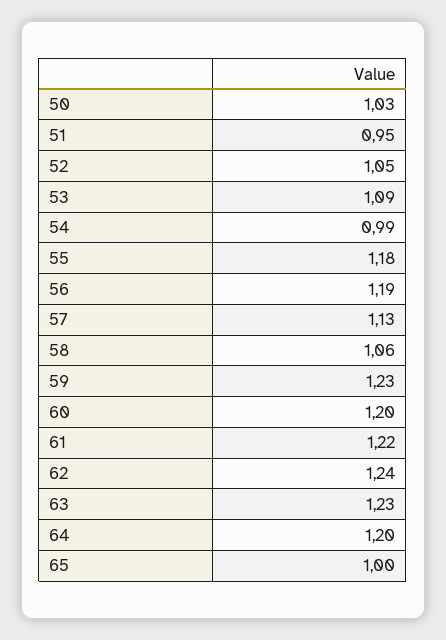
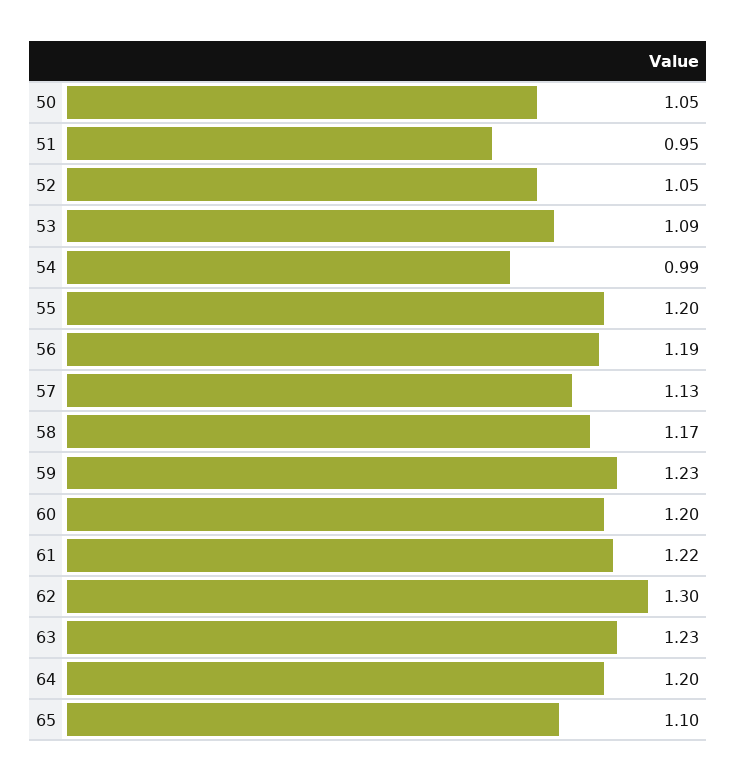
  {
-   "50": 1.03,
+   "50": 1.05,
    "51": 0.95,
    "52": 1.05,
    "53": 1.09,
    "54": 0.99,
-   "55": 1.18,
+   "55": 1.2,
    "56": 1.19,
    "57": 1.13,
-   "58": 1.06,
+   "58": 1.17,
    "59": 1.23,
    "60": 1.2,
    "61": 1.22,
-   "62": 1.24,
+   "62": 1.3,
    "63": 1.23,
    "64": 1.2,
-   "65": 1
+   "65": 1.1
  }

